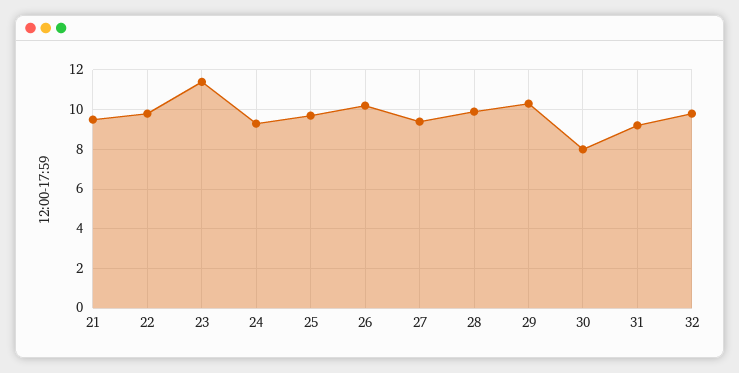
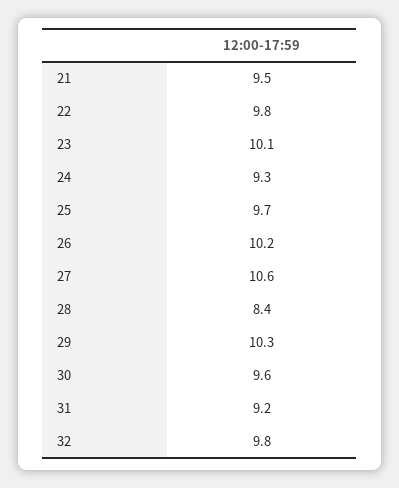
  {
    "21": 9.5,
    "22": 9.8,
-   "23": 11.5,
+   "23": 10.1,
    "24": 9.3,
    "25": 9.7,
    "26": 10.2,
-   "27": 9.5,
+   "27": 10.6,
-   "28": 10,
+   "28": 8.4,
    "29": 10.3,
-   "30": 8,
+   "30": 9.6,
    "31": 9.2,
    "32": 9.8
  }

